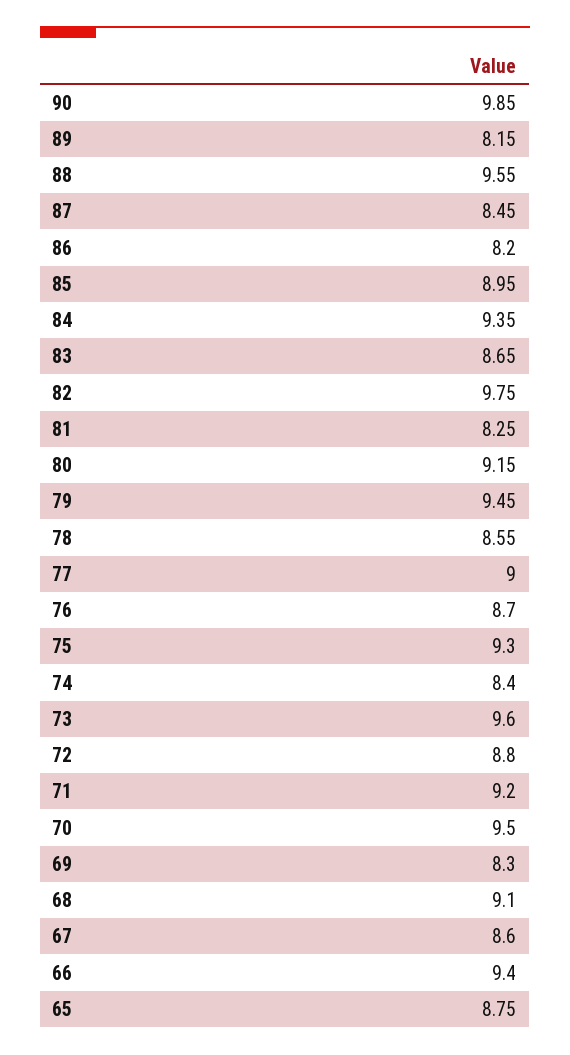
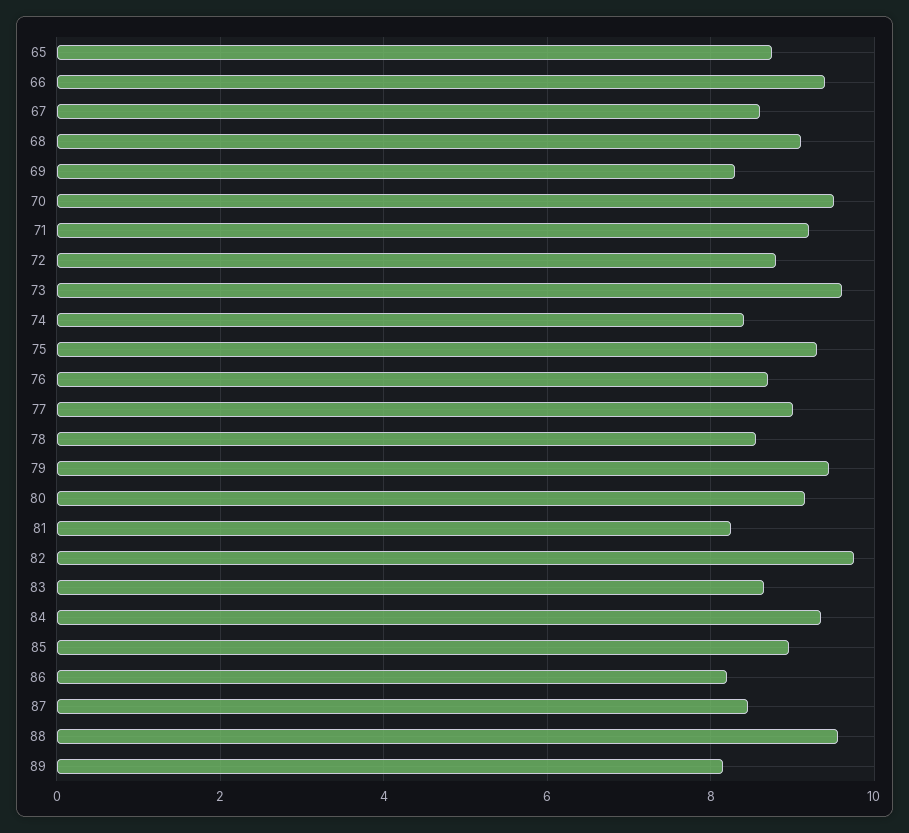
  {
-   "90": 9.85,
    "89": 8.15,
    "88": 9.55,
    "87": 8.45,
    "86": 8.2,
    "85": 8.95,
    "84": 9.35,
    "83": 8.65,
    "82": 9.75,
    "81": 8.25,
    "80": 9.15,
    "79": 9.45,
    "78": 8.55,
    "77": 9,
    "76": 8.7,
    "75": 9.3,
    "74": 8.4,
    "73": 9.6,
    "72": 8.8,
    "71": 9.2,
    "70": 9.5,
    "69": 8.3,
    "68": 9.1,
    "67": 8.6,
    "66": 9.4,
    "65": 8.75
  }

